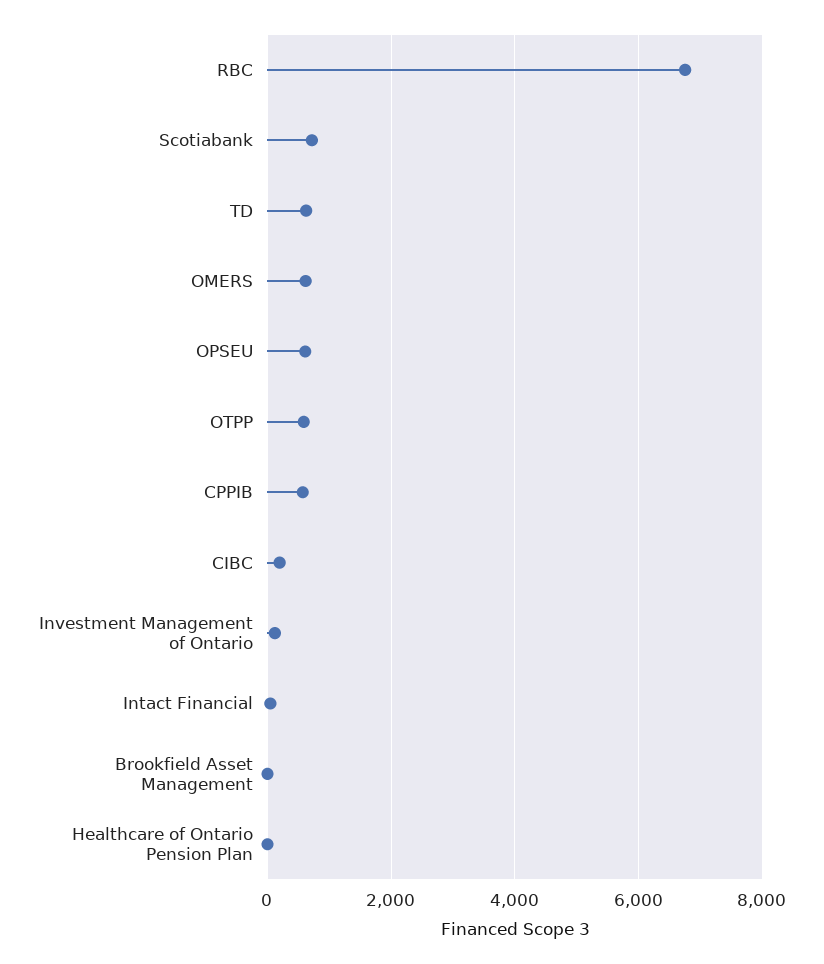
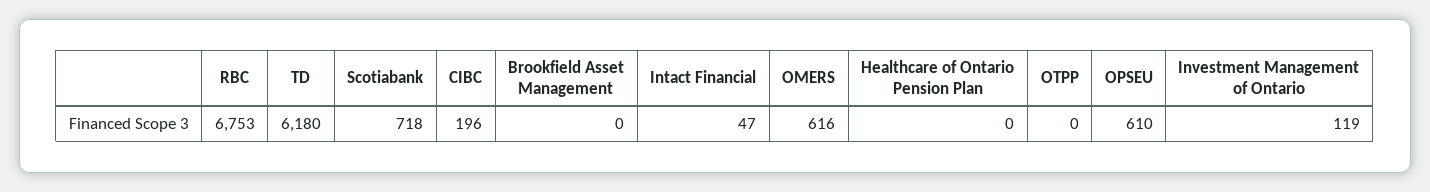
  {
    "RBC": 6753,
    "Scotiabank": 718,
-   "TD": 600,
+   "TD": 6180,
    "OMERS": 616,
    "OPSEU": 610,
-   "OTPP": 600,
+   "OTPP": 0,
-   "CPPIB": 600,
    "CIBC": 196,
    "Investment Management of Ontario": 119,
    "Intact Financial": 47,
    "Brookfield Asset Management": 0,
    "Healthcare of Ontario Pension Plan": 0
  }

